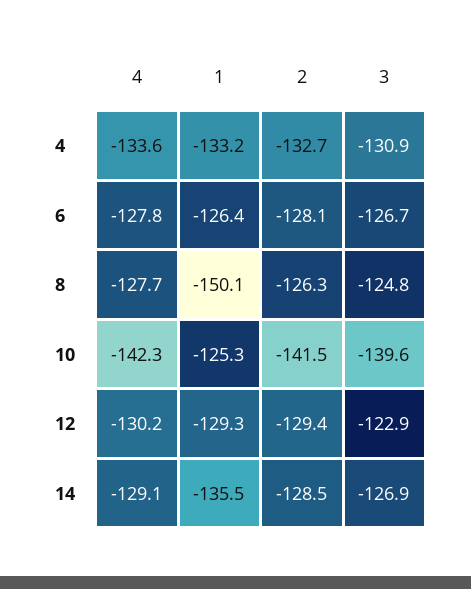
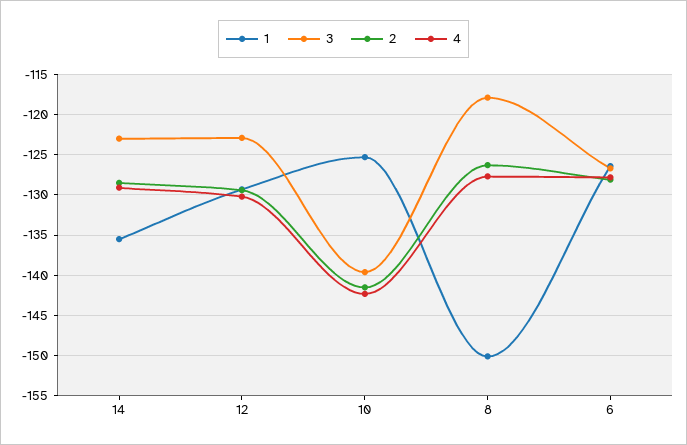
  {
    "4": {
-     "4": -133.6,
      "6": -127.8,
      "8": -127.7,
      "10": -142.3,
      "12": -130.2,
      "14": -129.1
    },
    "1": {
-     "4": -133.2,
      "6": -126.4,
      "8": -150.1,
      "10": -125.3,
      "12": -129.3,
      "14": -135.5
    },
    "2": {
-     "4": -132.7,
      "6": -128.1,
      "8": -126.3,
      "10": -141.5,
      "12": -129.4,
      "14": -128.5
    },
    "3": {
-     "4": -130.9,
      "6": -126.7,
-     "8": -124.8,
+     "8": -118,
      "10": -139.6,
      "12": -122.9,
-     "14": -126.9
+     "14": -123
    }
  }

